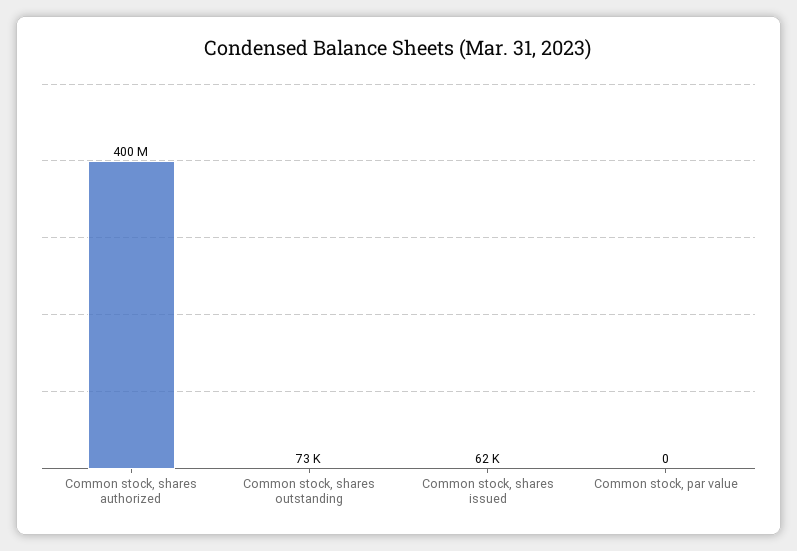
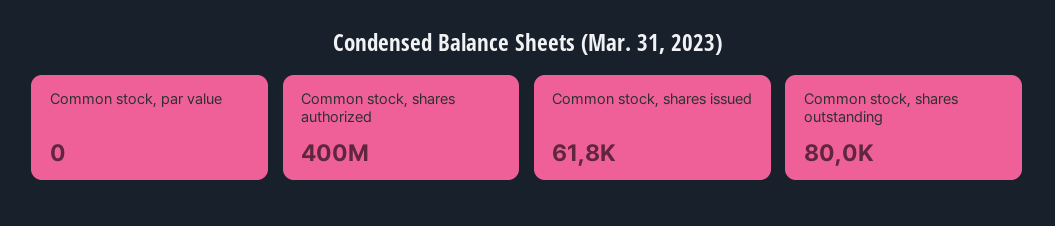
  {
    "Common stock, shares authorized": 400000000,
-   "Common stock, shares outstanding": 73000,
+   "Common stock, shares outstanding": 80000,
    "Common stock, shares issued": 61800,
    "Common stock, par value": 0
  }

